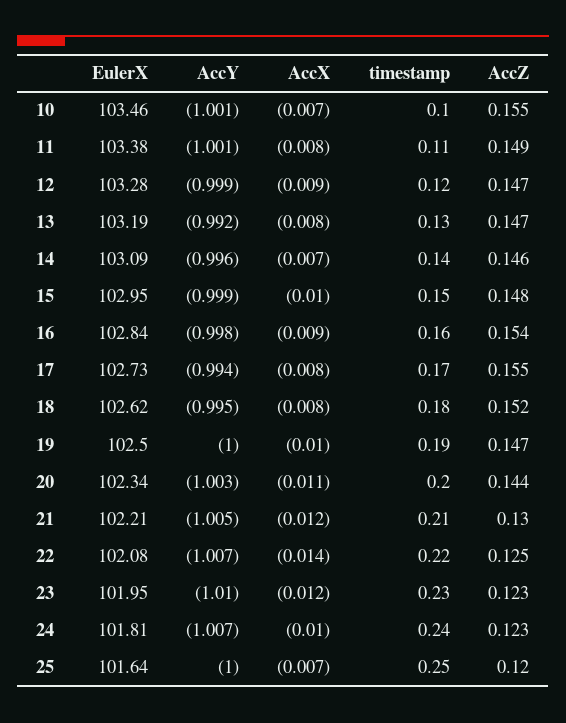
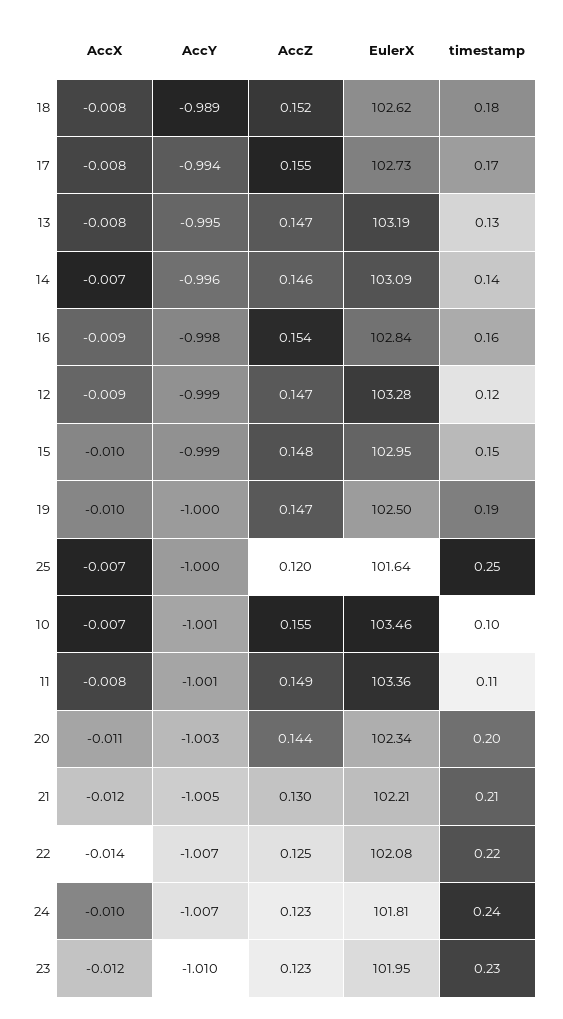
  {
    "EulerX": {
      "10": 103.46,
-     "11": 103.38,
+     "11": 103.36,
      "12": 103.28,
      "13": 103.19,
      "14": 103.09,
      "15": 102.95,
      "16": 102.84,
      "17": 102.73,
      "18": 102.62,
      "19": 102.5,
      "20": 102.34,
      "21": 102.21,
      "22": 102.08,
      "23": 101.95,
      "24": 101.81,
      "25": 101.64
    },
    "AccY": {
      "10": -1.001,
      "11": -1.001,
      "12": -0.999,
-     "13": -0.992,
+     "13": -0.995,
      "14": -0.996,
      "15": -0.999,
      "16": -0.998,
      "17": -0.994,
-     "18": -0.995,
+     "18": -0.989,
      "19": -1,
      "20": -1.003,
      "21": -1.005,
      "22": -1.007,
      "23": -1.01,
      "24": -1.007,
      "25": -1
    },
    "AccX": {
      "10": -0.007,
      "11": -0.008,
      "12": -0.009,
      "13": -0.008,
      "14": -0.007,
      "15": -0.01,
      "16": -0.009,
      "17": -0.008,
      "18": -0.008,
      "19": -0.01,
      "20": -0.011,
      "21": -0.012,
      "22": -0.014,
      "23": -0.012,
      "24": -0.01,
      "25": -0.007
    },
    "timestamp": {
      "10": 0.1,
      "11": 0.11,
      "12": 0.12,
      "13": 0.13,
      "14": 0.14,
      "15": 0.15,
      "16": 0.16,
      "17": 0.17,
      "18": 0.18,
      "19": 0.19,
      "20": 0.2,
      "21": 0.21,
      "22": 0.22,
      "23": 0.23,
      "24": 0.24,
      "25": 0.25
    },
    "AccZ": {
      "10": 0.155,
      "11": 0.149,
      "12": 0.147,
      "13": 0.147,
      "14": 0.146,
      "15": 0.148,
      "16": 0.154,
      "17": 0.155,
      "18": 0.152,
      "19": 0.147,
      "20": 0.144,
      "21": 0.13,
      "22": 0.125,
      "23": 0.123,
      "24": 0.123,
      "25": 0.12
    }
  }

